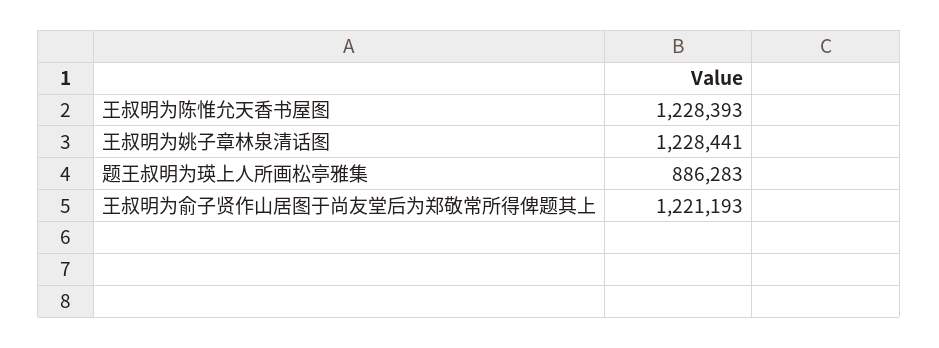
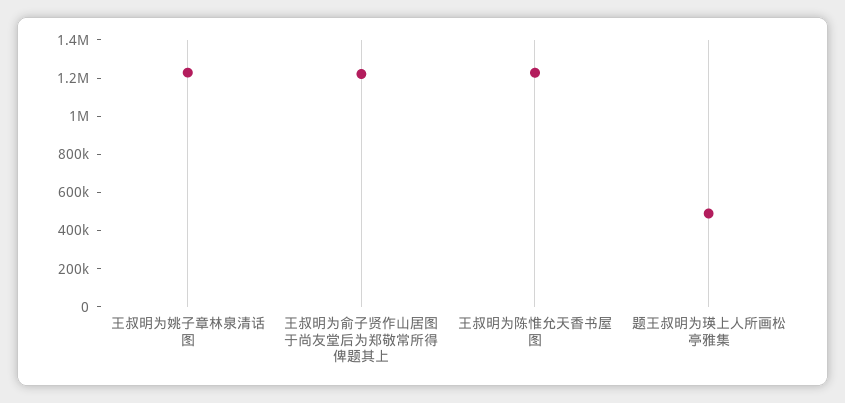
  {
    "王叔明为陈惟允天香书屋图": 1228393,
    "王叔明为姚子章林泉清话图": 1228441,
-   "题王叔明为瑛上人所画松亭雅集": 886283,
+   "题王叔明为瑛上人所画松亭雅集": 500000,
    "王叔明为俞子贤作山居图于尚友堂后为郑敬常所得俾题其上": 1221193
  }

